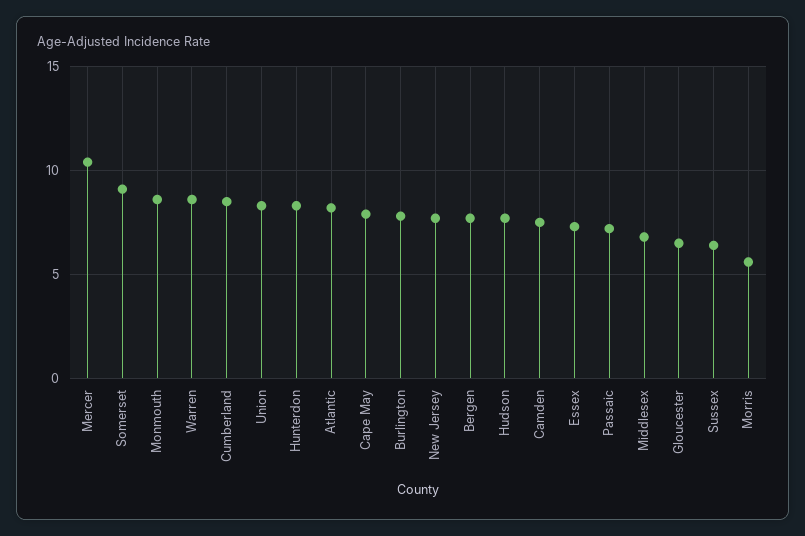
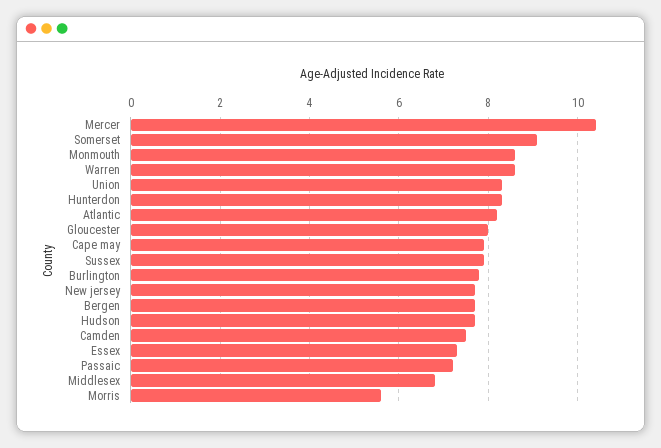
  {
    "Mercer": 10.5,
    "Somerset": 9,
    "Monmouth": 8.5,
    "Warren": 8.5,
-   "Cumberland": 8.5,
    "Union": 8.5,
    "Hunterdon": 8.5,
    "Atlantic": 8,
    "Cape May": 8,
    "Burlington": 8,
    "New Jersey": 7.5,
    "Bergen": 7.5,
    "Hudson": 7.5,
    "Camden": 7.5,
    "Essex": 7.5,
    "Passaic": 7,
    "Middlesex": 7,
-   "Gloucester": 6.5,
+   "Gloucester": 8,
-   "Sussex": 6.5,
+   "Sussex": 8,
    "Morris": 5.5
  }

